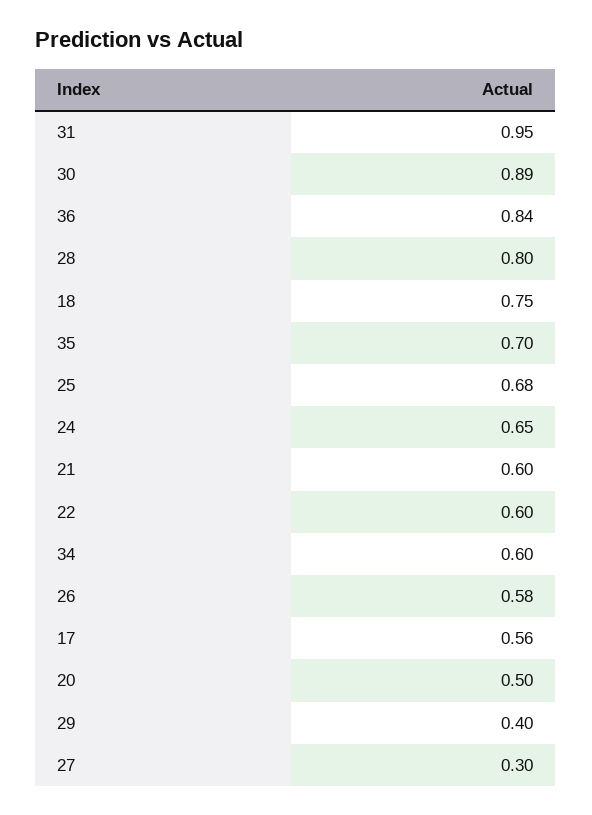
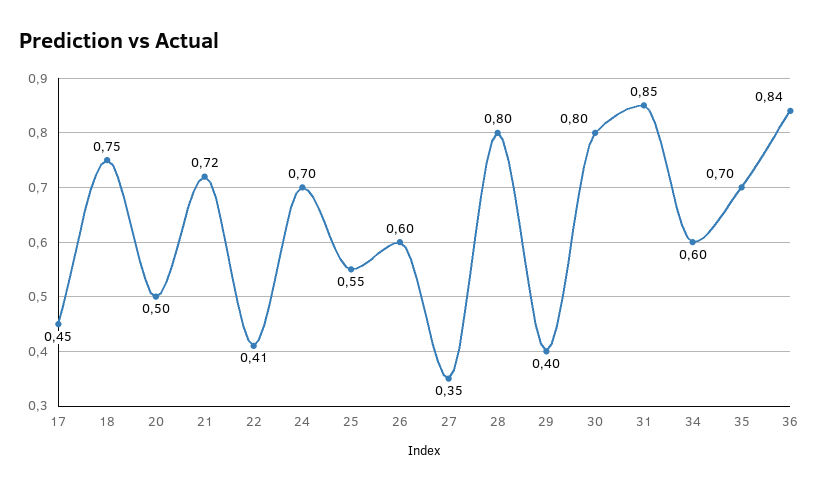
  {
-   "31": 0.95,
+   "31": 0.85,
-   "30": 0.89,
+   "30": 0.8,
    "36": 0.84,
    "28": 0.8,
    "18": 0.75,
    "35": 0.7,
-   "25": 0.68,
+   "25": 0.55,
-   "24": 0.65,
+   "24": 0.7,
-   "21": 0.6,
+   "21": 0.72,
-   "22": 0.6,
+   "22": 0.41,
    "34": 0.6,
-   "26": 0.58,
+   "26": 0.6,
-   "17": 0.56,
+   "17": 0.45,
    "20": 0.5,
    "29": 0.4,
-   "27": 0.3
+   "27": 0.35
  }

